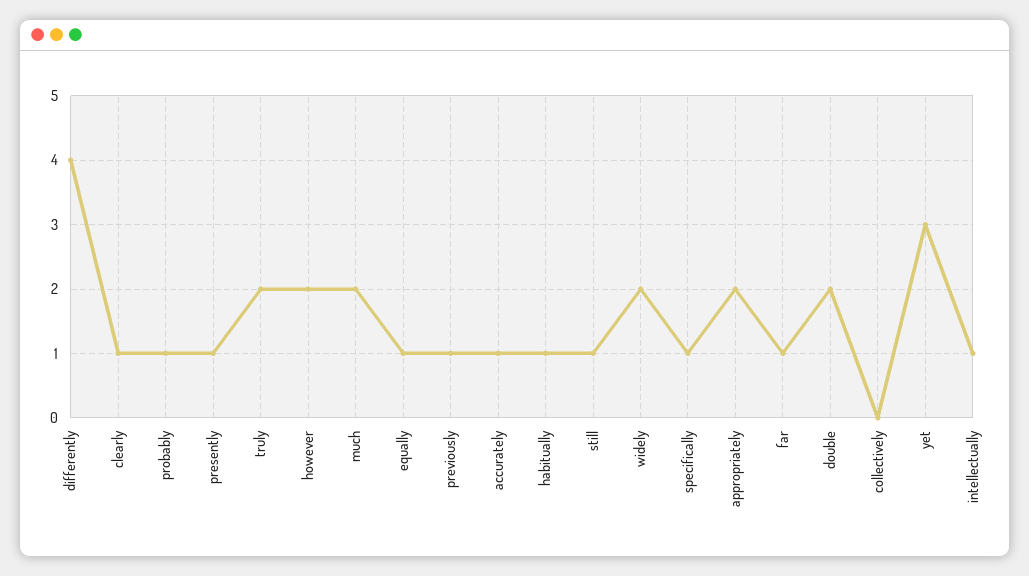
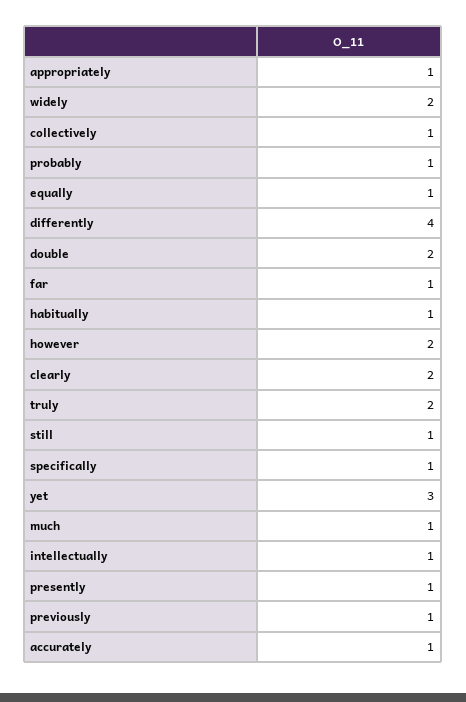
  {
    "differently": 4,
-   "clearly": 1,
+   "clearly": 2,
    "probably": 1,
    "presently": 1,
    "truly": 2,
    "however": 2,
-   "much": 2,
+   "much": 1,
    "equally": 1,
    "previously": 1,
    "accurately": 1,
    "habitually": 1,
    "still": 1,
    "widely": 2,
    "specifically": 1,
-   "appropriately": 2,
+   "appropriately": 1,
    "far": 1,
    "double": 2,
-   "collectively": 0,
+   "collectively": 1,
    "yet": 3,
    "intellectually": 1
  }

